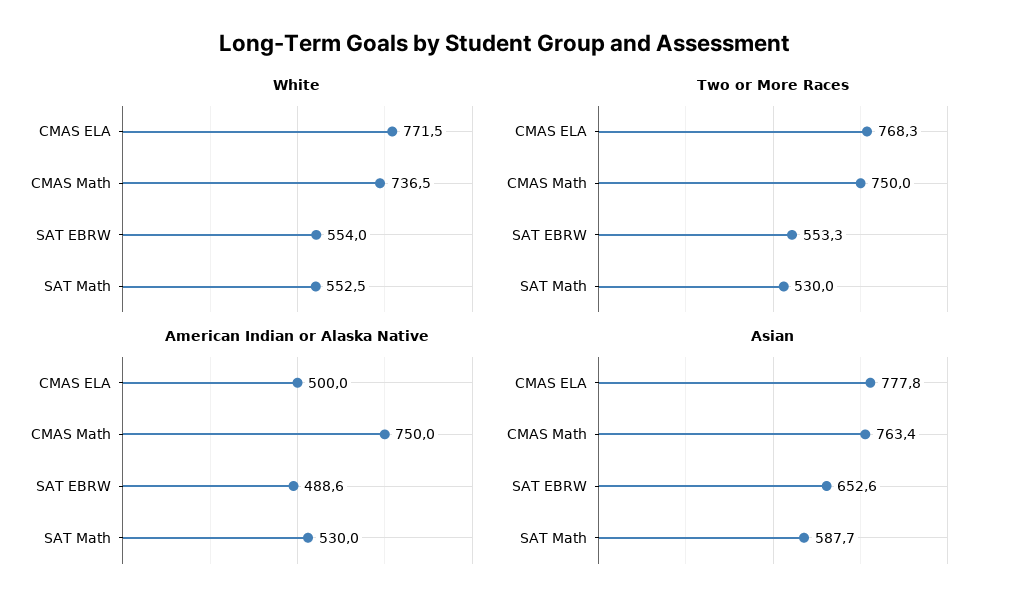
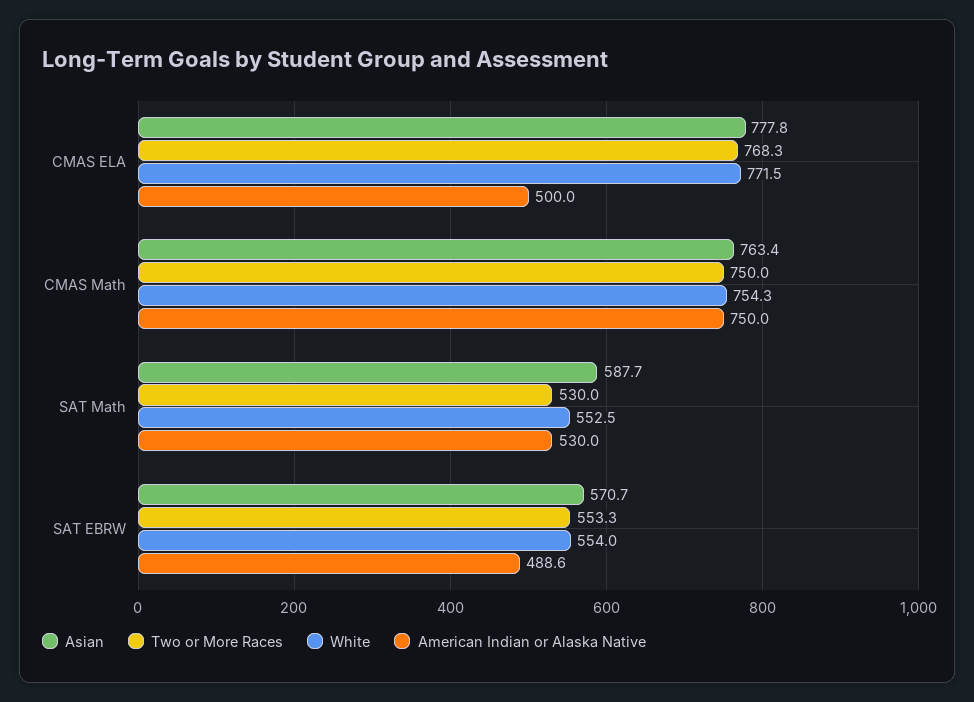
  {
    "White": {
      "CMAS ELA": 771.5,
-     "CMAS Math": 736.5,
+     "CMAS Math": 754.3,
      "SAT EBRW": 554,
      "SAT Math": 552.5
    },
    "Two or More Races": {
      "CMAS ELA": 768.3,
      "CMAS Math": 750,
      "SAT EBRW": 553.3,
      "SAT Math": 530
    },
    "American Indian or Alaska Native": {
      "CMAS ELA": 500,
      "CMAS Math": 750,
      "SAT EBRW": 488.6,
      "SAT Math": 530
    },
    "Asian": {
      "CMAS ELA": 777.8,
      "CMAS Math": 763.4,
-     "SAT EBRW": 652.6,
+     "SAT EBRW": 570.7,
      "SAT Math": 587.7
    }
  }

